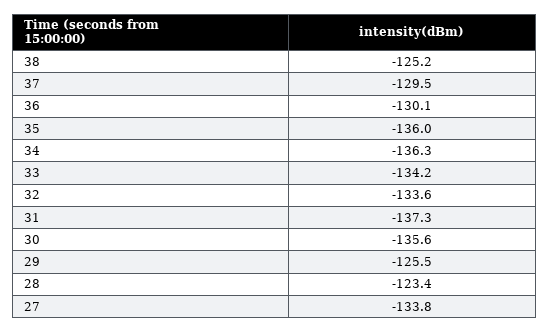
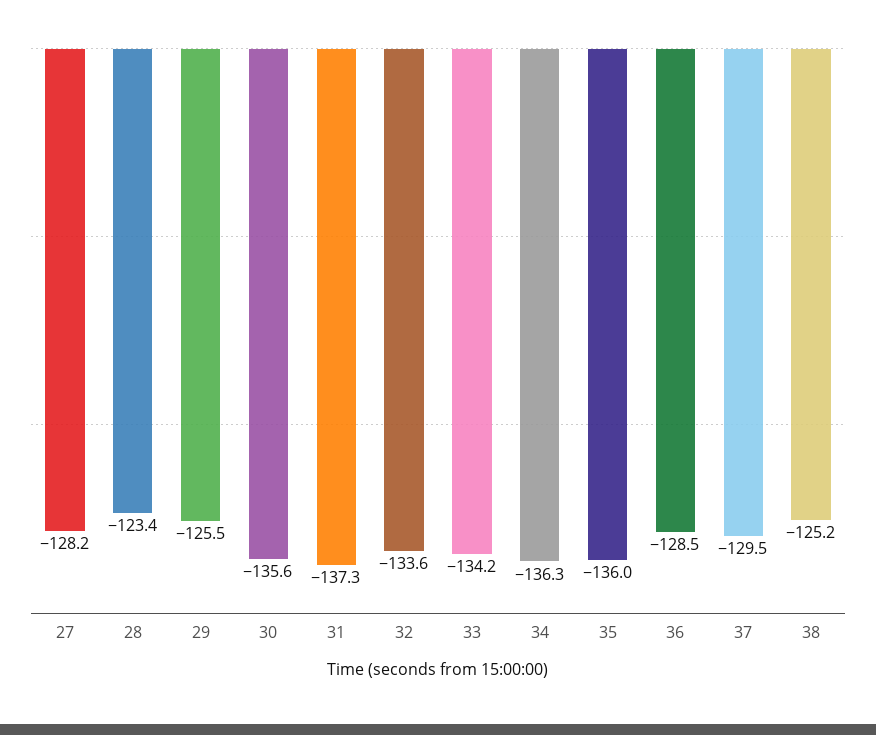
  {
    "38": -125.2,
    "37": -129.5,
-   "36": -130.1,
+   "36": -128.5,
    "35": -136,
    "34": -136.3,
    "33": -134.2,
    "32": -133.6,
    "31": -137.3,
    "30": -135.6,
    "29": -125.5,
    "28": -123.4,
-   "27": -133.8
+   "27": -128.2
  }

